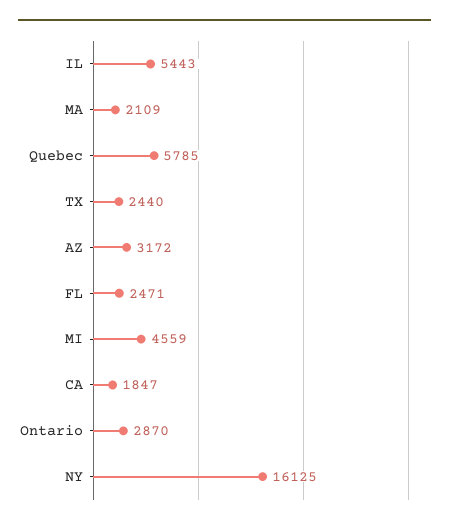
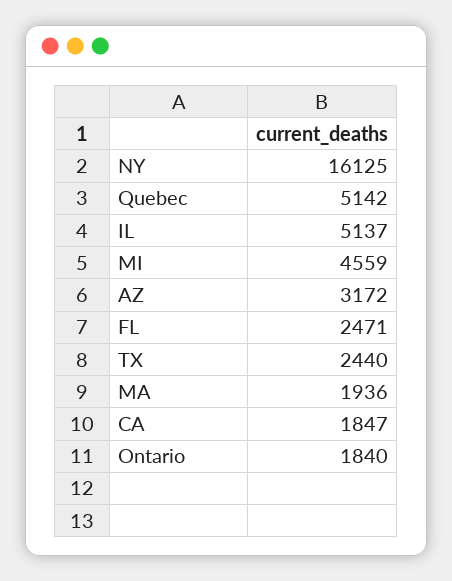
  {
-   "IL": 5443,
+   "IL": 5137,
-   "MA": 2109,
+   "MA": 1936,
-   "Quebec": 5785,
+   "Quebec": 5142,
    "TX": 2440,
    "AZ": 3172,
    "FL": 2471,
    "MI": 4559,
    "CA": 1847,
-   "Ontario": 2870,
+   "Ontario": 1840,
    "NY": 16125
  }

